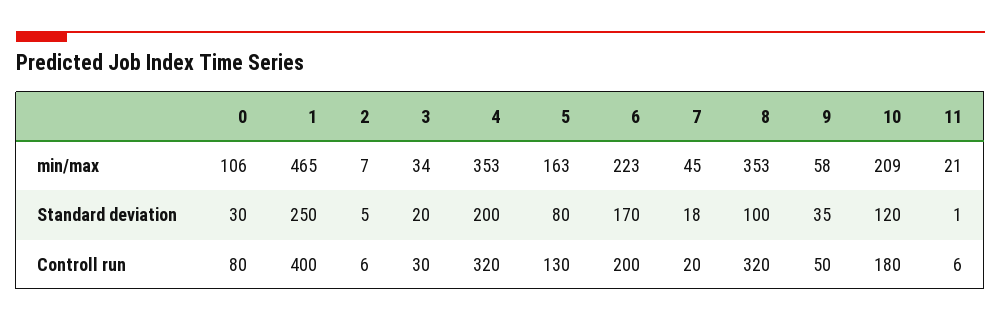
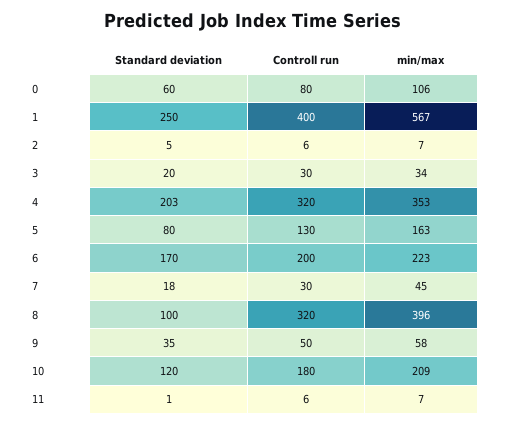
  {
    "0": {
      "min/max": 106,
-     "Standard deviation": 30,
+     "Standard deviation": 60,
      "Controll run": 80
    },
    "1": {
-     "min/max": 465,
+     "min/max": 567,
      "Standard deviation": 250,
      "Controll run": 400
    },
    "2": {
      "min/max": 7,
      "Standard deviation": 5,
      "Controll run": 6
    },
    "3": {
      "min/max": 34,
      "Standard deviation": 20,
      "Controll run": 30
    },
    "4": {
      "min/max": 353,
-     "Standard deviation": 200,
+     "Standard deviation": 203,
      "Controll run": 320
    },
    "5": {
      "min/max": 163,
      "Standard deviation": 80,
      "Controll run": 130
    },
    "6": {
      "min/max": 223,
      "Standard deviation": 170,
      "Controll run": 200
    },
    "7": {
      "min/max": 45,
      "Standard deviation": 18,
-     "Controll run": 20
+     "Controll run": 30
    },
    "8": {
-     "min/max": 353,
+     "min/max": 396,
      "Standard deviation": 100,
      "Controll run": 320
    },
    "9": {
      "min/max": 58,
      "Standard deviation": 35,
      "Controll run": 50
    },
    "10": {
      "min/max": 209,
      "Standard deviation": 120,
      "Controll run": 180
    },
    "11": {
-     "min/max": 21,
+     "min/max": 7,
      "Standard deviation": 1,
      "Controll run": 6
    }
  }

